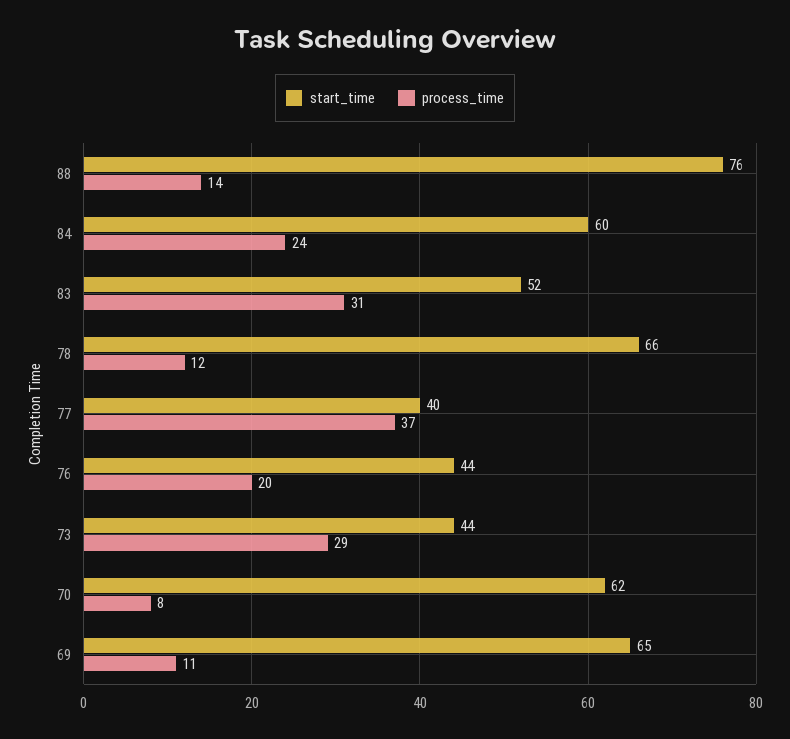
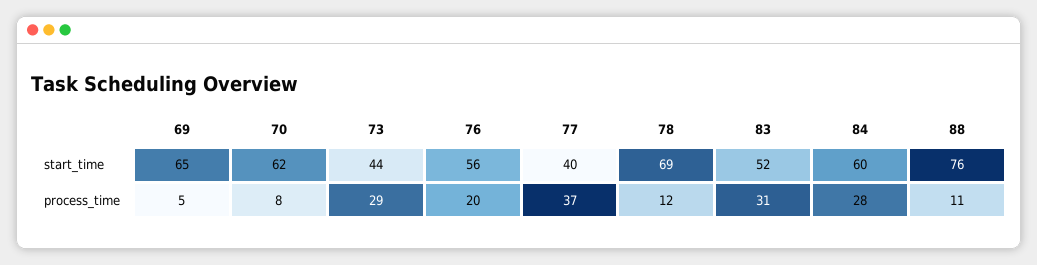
  {
    "start_time": {
      "88": 76,
      "84": 60,
      "83": 52,
-     "78": 66,
+     "78": 69,
      "77": 40,
-     "76": 44,
+     "76": 56,
      "73": 44,
      "70": 62,
      "69": 65
    },
    "process_time": {
-     "88": 14,
+     "88": 11,
-     "84": 24,
+     "84": 28,
      "83": 31,
      "78": 12,
      "77": 37,
      "76": 20,
      "73": 29,
      "70": 8,
-     "69": 11
+     "69": 5
    }
  }

